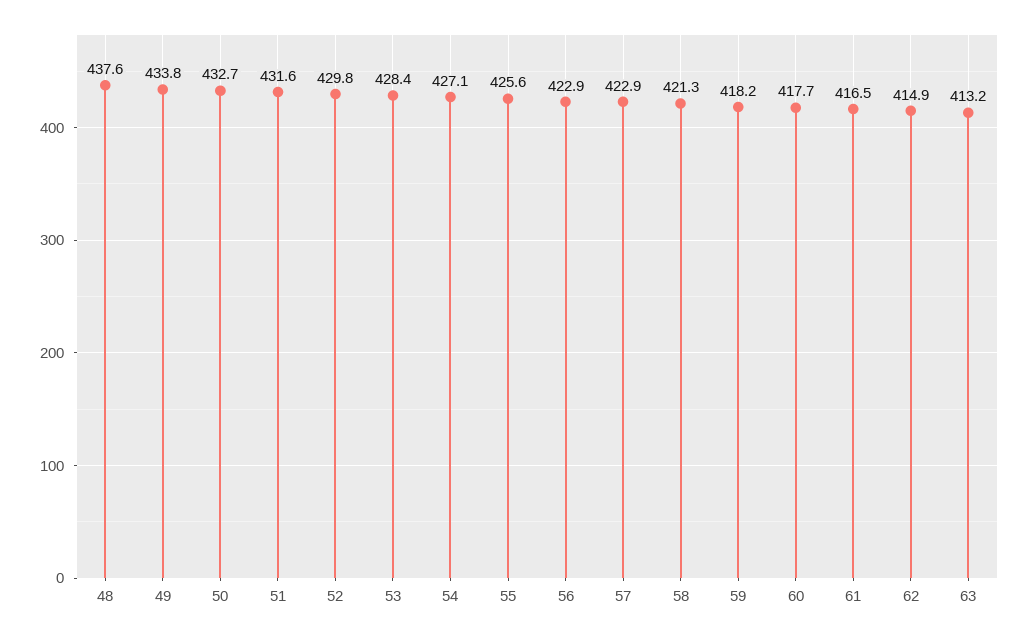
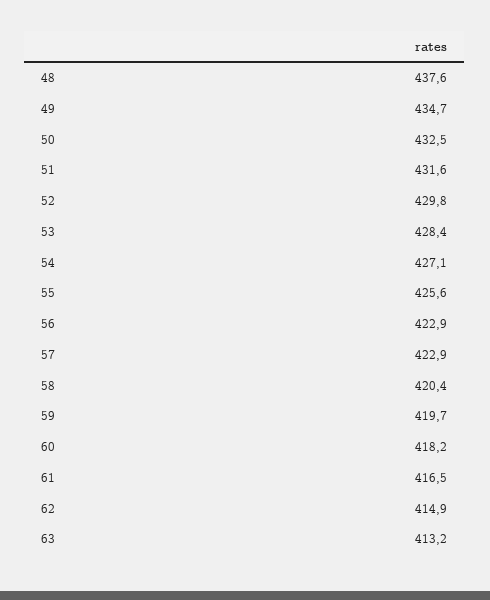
  {
    "48": 437.6,
-   "49": 433.8,
+   "49": 434.7,
-   "50": 432.7,
+   "50": 432.5,
    "51": 431.6,
    "52": 429.8,
    "53": 428.4,
    "54": 427.1,
    "55": 425.6,
    "56": 422.9,
    "57": 422.9,
-   "58": 421.3,
+   "58": 420.4,
-   "59": 418.2,
+   "59": 419.7,
-   "60": 417.7,
+   "60": 418.2,
    "61": 416.5,
    "62": 414.9,
    "63": 413.2
  }

